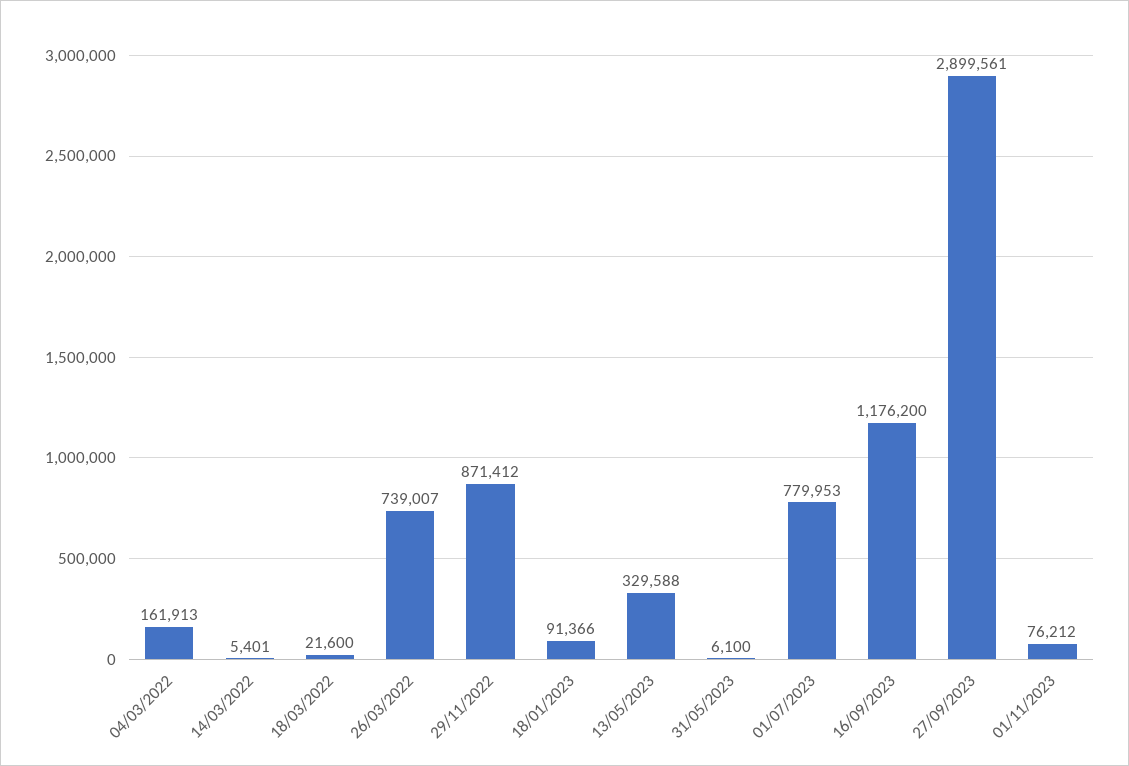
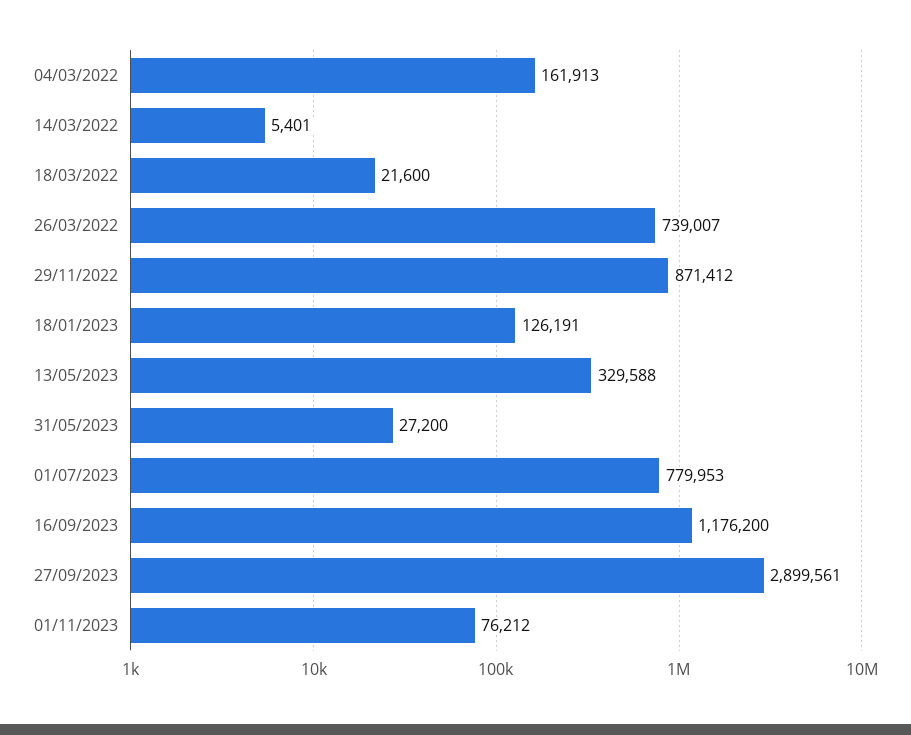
  {
    "04/03/2022": 161913,
    "14/03/2022": 5401,
    "18/03/2022": 21600,
    "26/03/2022": 739007,
    "29/11/2022": 871412,
-   "18/01/2023": 91366,
+   "18/01/2023": 126191,
    "13/05/2023": 329588,
-   "31/05/2023": 6100,
+   "31/05/2023": 27200,
    "01/07/2023": 779953,
    "16/09/2023": 1176200,
    "27/09/2023": 2899561,
    "01/11/2023": 76212
  }

